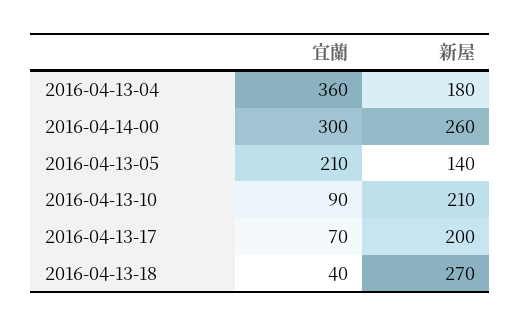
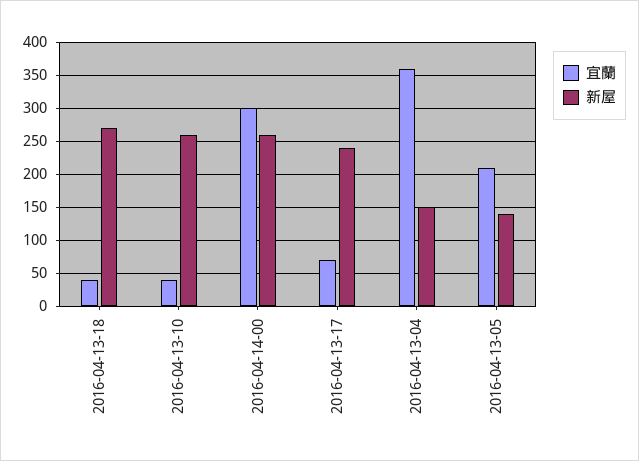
  {
    "宜蘭": {
      "2016-04-13-04": 360,
      "2016-04-14-00": 300,
      "2016-04-13-05": 210,
-     "2016-04-13-10": 90,
+     "2016-04-13-10": 40,
      "2016-04-13-17": 70,
      "2016-04-13-18": 40
    },
    "新屋": {
-     "2016-04-13-04": 180,
+     "2016-04-13-04": 150,
      "2016-04-14-00": 260,
      "2016-04-13-05": 140,
-     "2016-04-13-10": 210,
+     "2016-04-13-10": 260,
-     "2016-04-13-17": 200,
+     "2016-04-13-17": 240,
      "2016-04-13-18": 270
    }
  }

